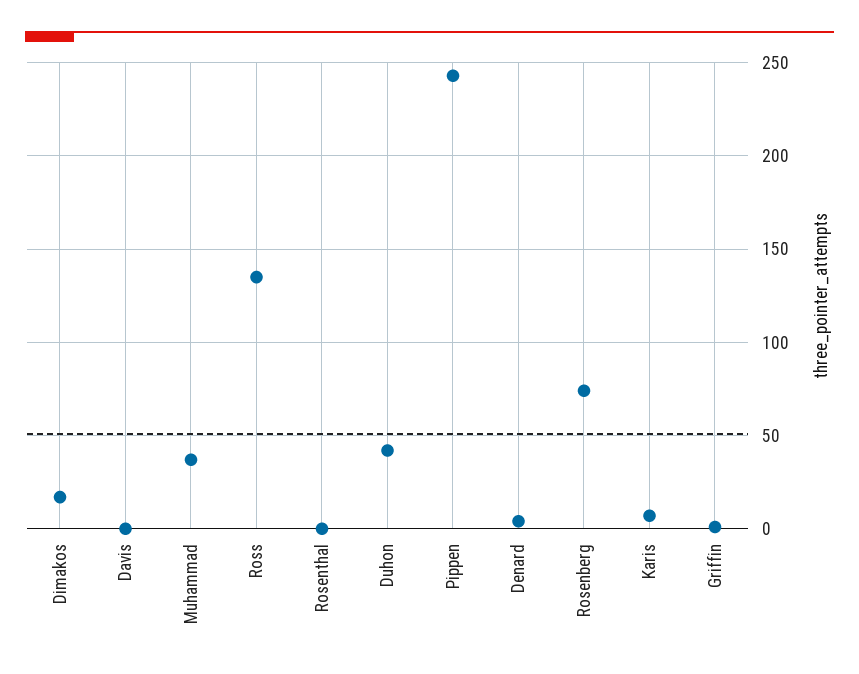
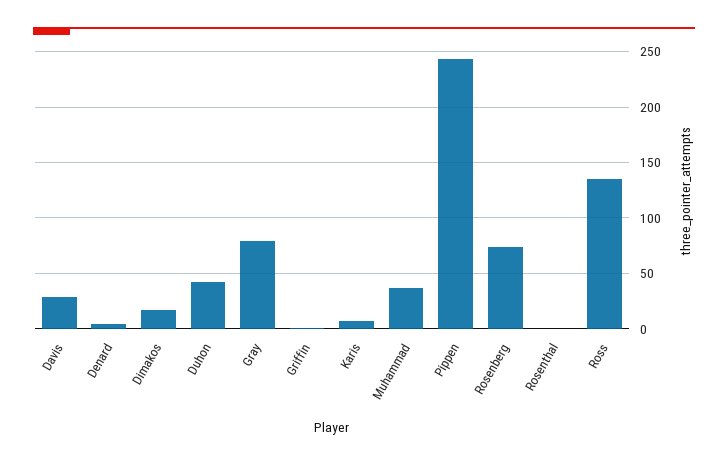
  {
    "Dimakos": 15,
-   "Davis": 0,
+   "Davis": 30,
    "Muhammad": 35,
    "Ross": 135,
    "Rosenthal": 0,
    "Duhon": 40,
    "Pippen": 245,
    "Denard": 5,
    "Rosenberg": 75,
    "Karis": 5,
-   "Griffin": 0
+   "Griffin": 0,
+   "Gray": 80
  }

